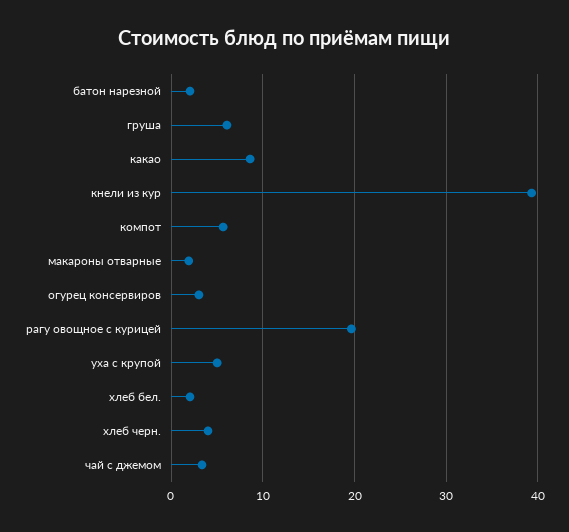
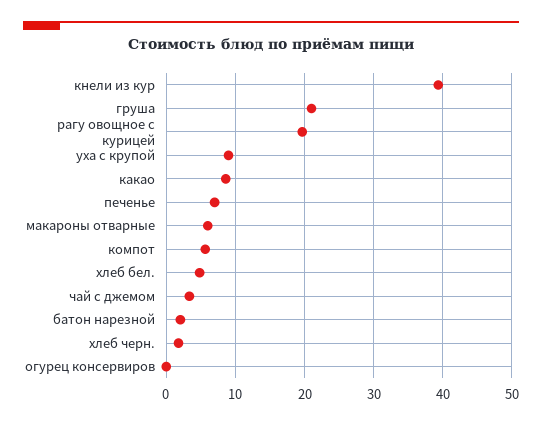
  {
    "батон нарезной": 2,
-   "груша": 6,
+   "груша": 21,
    "какао": 9,
    "кнели из кур": 39,
    "компот": 6,
-   "макароны отварные": 2,
+   "макароны отварные": 6,
-   "огурец консервиров": 3,
+   "огурец консервиров": 0,
    "рагу овощное с курицей": 20,
-   "уха с крупой": 5,
+   "уха с крупой": 9,
-   "хлеб бел.": 2,
+   "хлеб бел.": 5,
-   "хлеб черн.": 4,
+   "хлеб черн.": 2,
-   "чай с джемом": 3
+   "чай с джемом": 3,
+   "печенье": 7
  }

